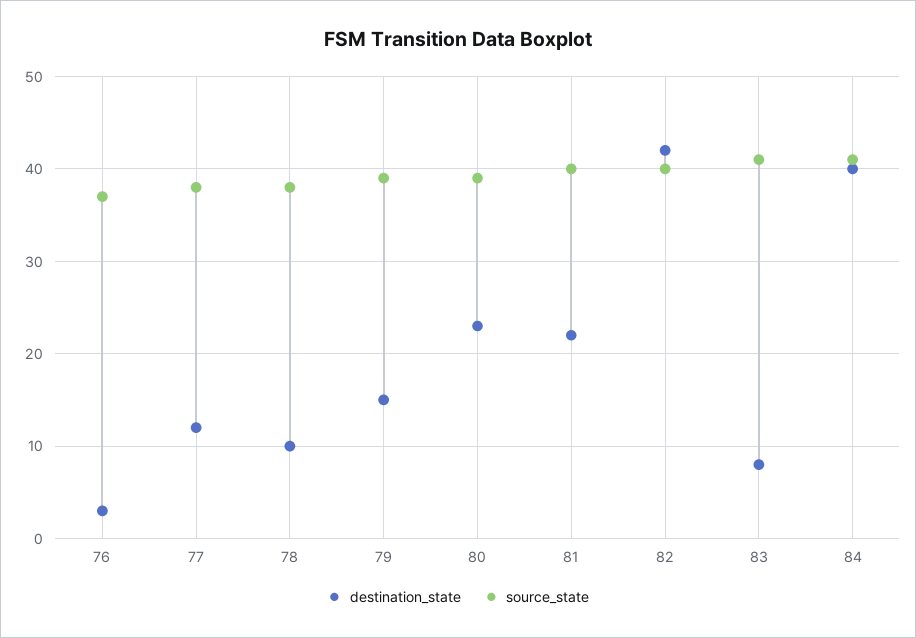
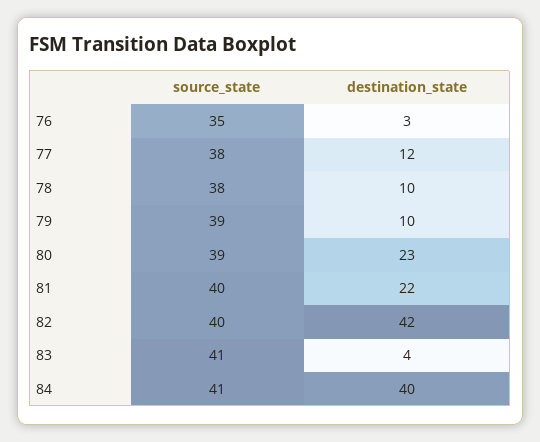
  {
    "destination_state": {
      "76": 3,
      "77": 12,
      "78": 10,
-     "79": 15,
+     "79": 10,
      "80": 23,
      "81": 22,
      "82": 42,
-     "83": 8,
+     "83": 4,
      "84": 40
    },
    "source_state": {
-     "76": 37,
+     "76": 35,
      "77": 38,
      "78": 38,
      "79": 39,
      "80": 39,
      "81": 40,
      "82": 40,
      "83": 41,
      "84": 41
    }
  }

